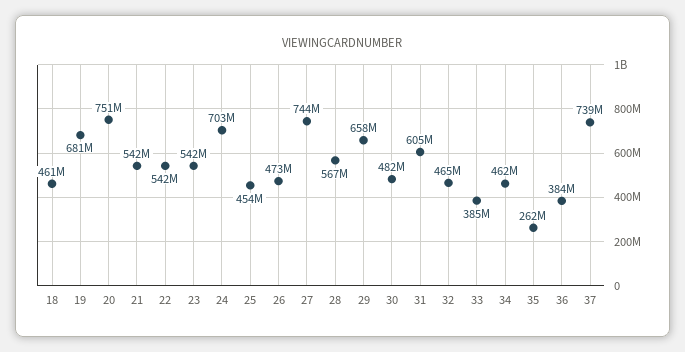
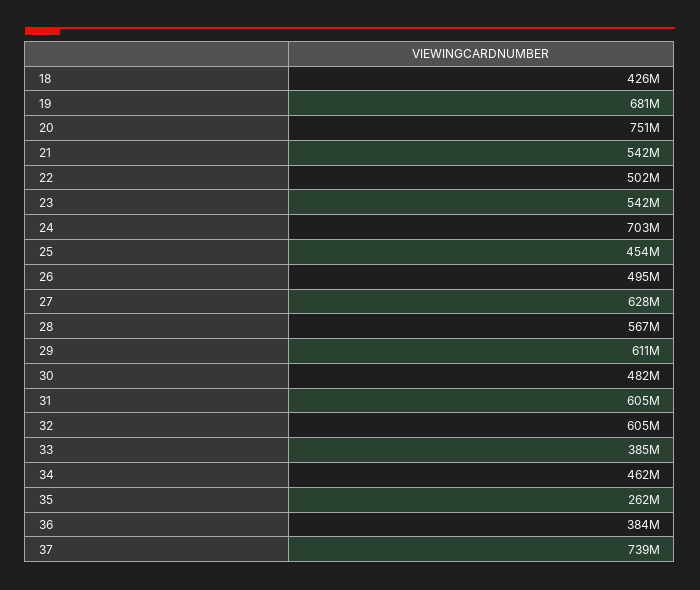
  {
-   "18": 461000000,
+   "18": 426000000,
    "19": 681000000,
    "20": 751000000,
    "21": 542000000,
-   "22": 542000000,
+   "22": 502000000,
    "23": 542000000,
    "24": 703000000,
    "25": 454000000,
-   "26": 473000000,
+   "26": 495000000,
-   "27": 744000000,
+   "27": 628000000,
    "28": 567000000,
-   "29": 658000000,
+   "29": 611000000,
    "30": 482000000,
    "31": 605000000,
-   "32": 465000000,
+   "32": 605000000,
    "33": 385000000,
    "34": 462000000,
    "35": 262000000,
    "36": 384000000,
    "37": 739000000
  }

